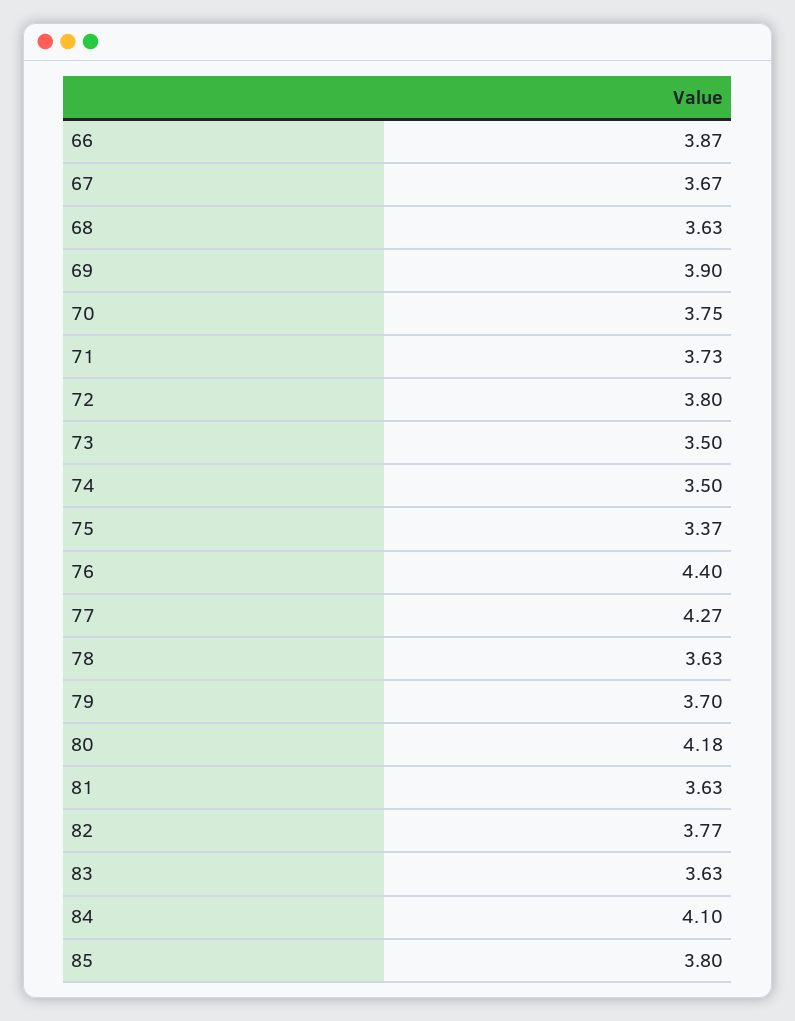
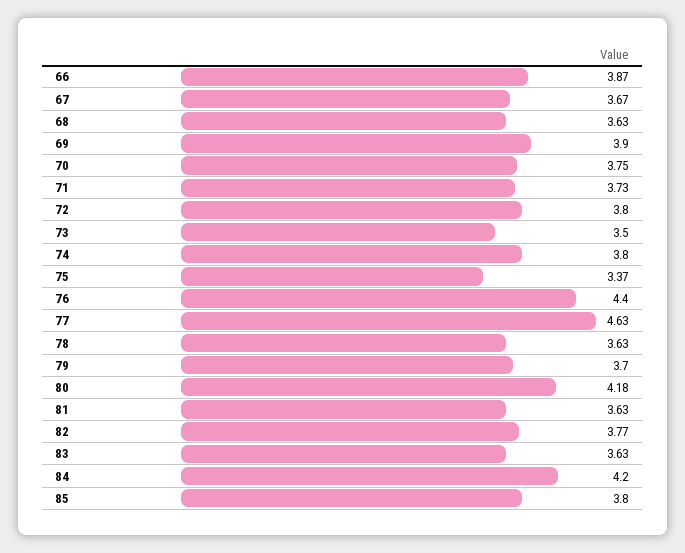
  {
    "66": 3.87,
    "67": 3.67,
    "68": 3.63,
    "69": 3.9,
    "70": 3.75,
    "71": 3.73,
    "72": 3.8,
    "73": 3.5,
-   "74": 3.5,
+   "74": 3.8,
    "75": 3.37,
    "76": 4.4,
-   "77": 4.27,
+   "77": 4.63,
    "78": 3.63,
    "79": 3.7,
    "80": 4.18,
    "81": 3.63,
    "82": 3.77,
    "83": 3.63,
-   "84": 4.1,
+   "84": 4.2,
    "85": 3.8
  }

